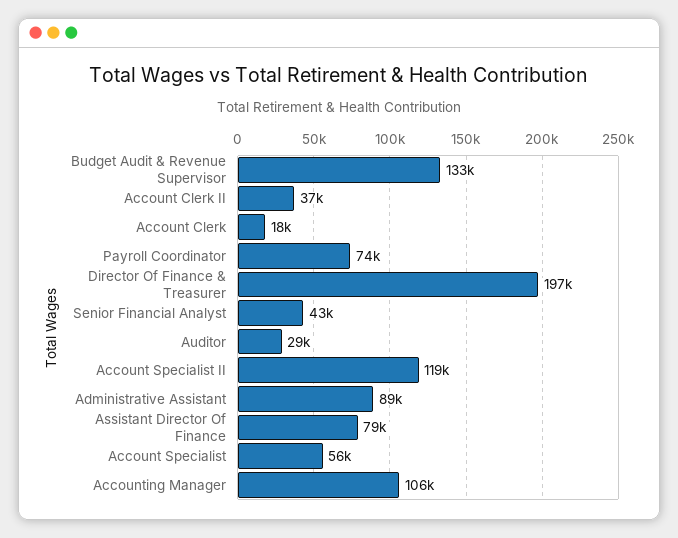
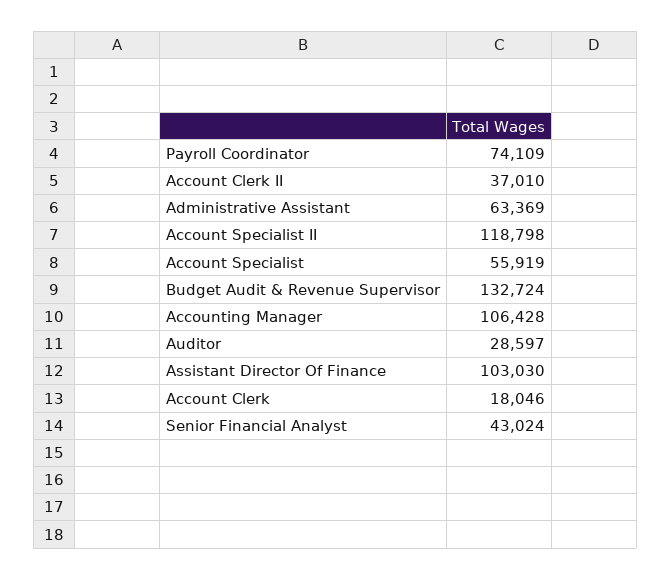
  {
    "Budget Audit & Revenue Supervisor": 132724,
    "Account Clerk II": 37010,
    "Account Clerk": 18046,
    "Payroll Coordinator": 74109,
-   "Director Of Finance & Treasurer": 197000,
    "Senior Financial Analyst": 43024,
    "Auditor": 28597,
    "Account Specialist II": 118798,
-   "Administrative Assistant": 89000,
+   "Administrative Assistant": 63369,
-   "Assistant Director Of Finance": 79000,
+   "Assistant Director Of Finance": 103030,
    "Account Specialist": 55919,
    "Accounting Manager": 106428
  }

